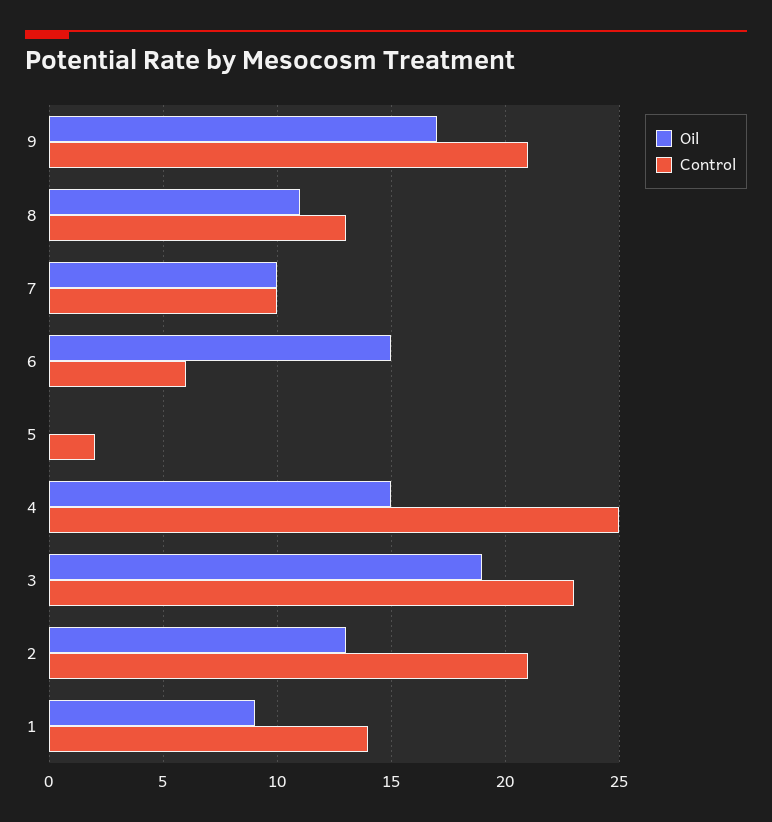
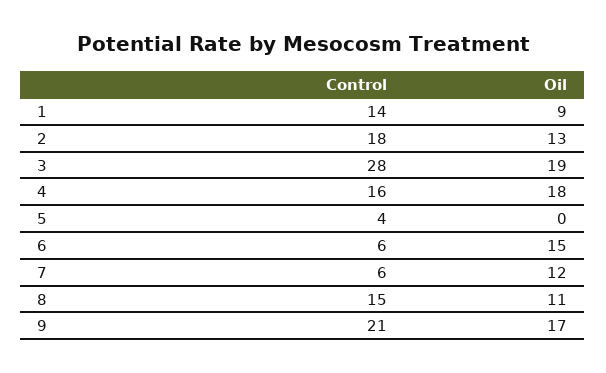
  {
    "Oil": {
      "9": 17,
      "8": 11,
-     "7": 10,
+     "7": 12,
      "6": 15,
      "5": 0,
-     "4": 15,
+     "4": 18,
      "3": 19,
      "2": 13,
      "1": 9
    },
    "Control": {
      "9": 21,
-     "8": 13,
+     "8": 15,
-     "7": 10,
+     "7": 6,
      "6": 6,
-     "5": 2,
+     "5": 4,
-     "4": 25,
+     "4": 16,
-     "3": 23,
+     "3": 28,
-     "2": 21,
+     "2": 18,
      "1": 14
    }
  }

